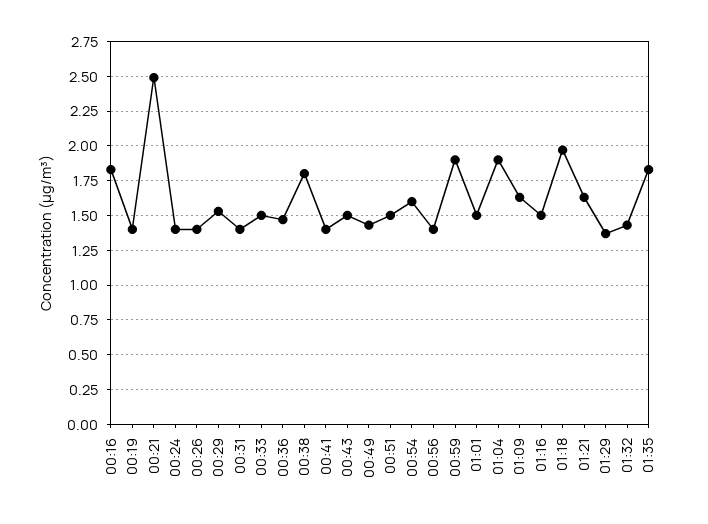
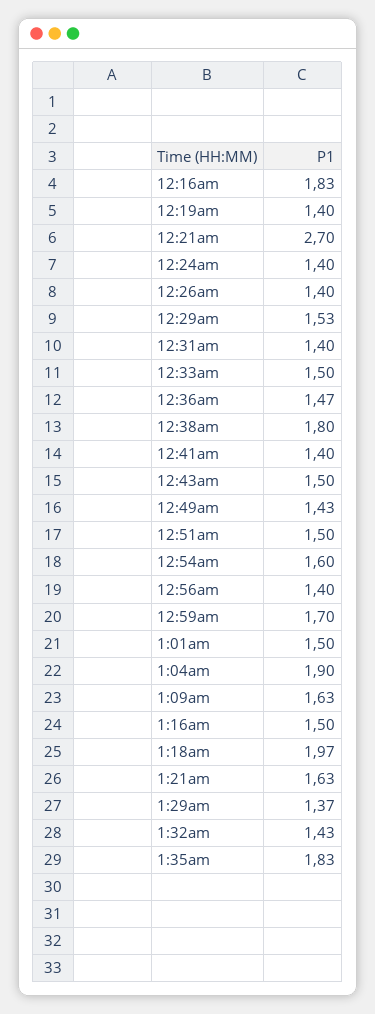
  {
    "00:16": 1.83,
    "00:19": 1.4,
-   "00:21": 2.5,
+   "00:21": 2.7,
    "00:24": 1.4,
    "00:26": 1.4,
    "00:29": 1.53,
    "00:31": 1.4,
    "00:33": 1.5,
    "00:36": 1.47,
    "00:38": 1.8,
    "00:41": 1.4,
    "00:43": 1.5,
    "00:49": 1.43,
    "00:51": 1.5,
    "00:54": 1.6,
    "00:56": 1.4,
-   "00:59": 1.9,
+   "00:59": 1.7,
    "01:01": 1.5,
    "01:04": 1.9,
    "01:09": 1.63,
    "01:16": 1.5,
    "01:18": 1.97,
    "01:21": 1.63,
    "01:29": 1.37,
    "01:32": 1.43,
    "01:35": 1.83
  }

